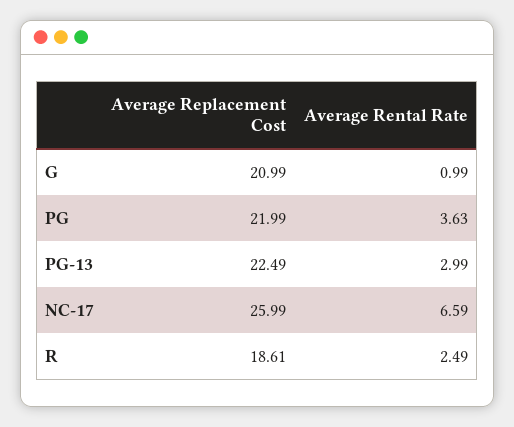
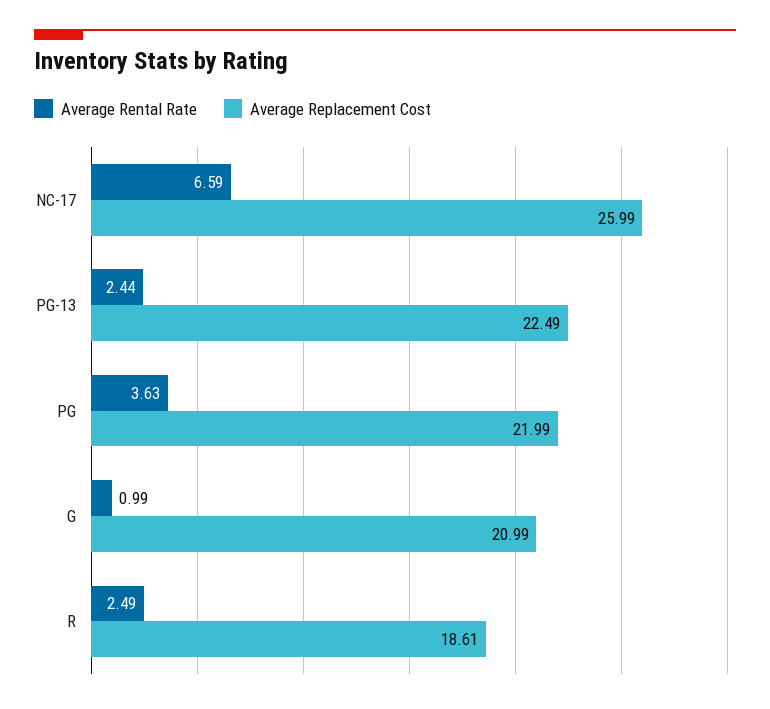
  {
    "Average Replacement Cost": {
      "G": 20.99,
      "PG": 21.99,
      "PG-13": 22.49,
      "NC-17": 25.99,
      "R": 18.61
    },
    "Average Rental Rate": {
      "G": 0.99,
      "PG": 3.63,
-     "PG-13": 2.99,
+     "PG-13": 2.44,
      "NC-17": 6.59,
      "R": 2.49
    }
  }

